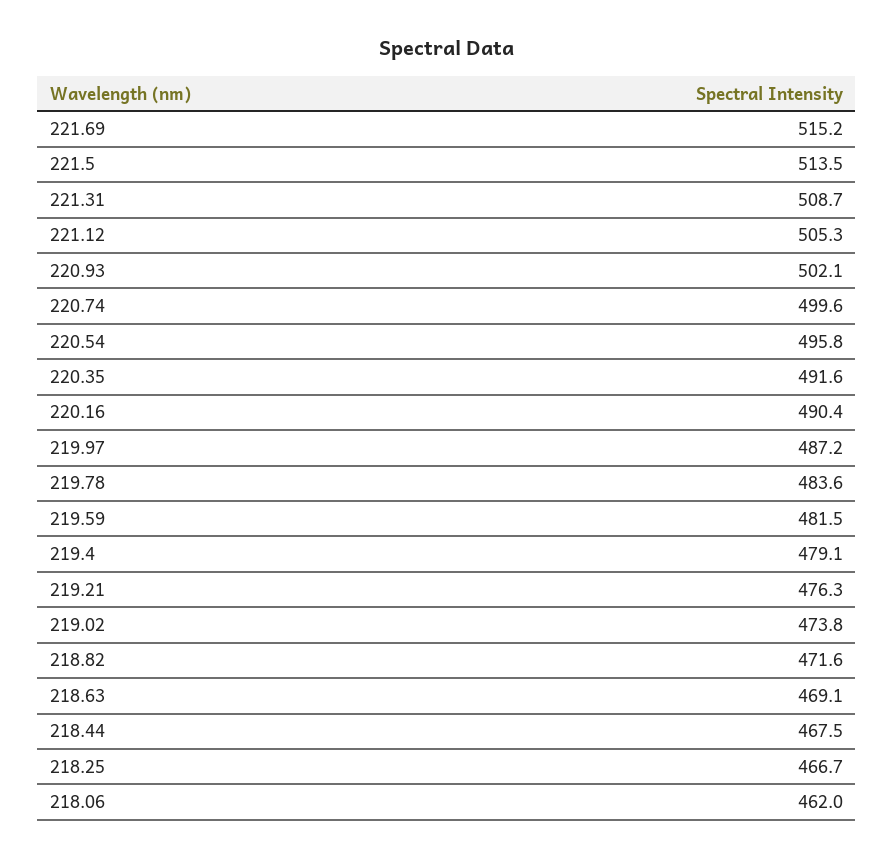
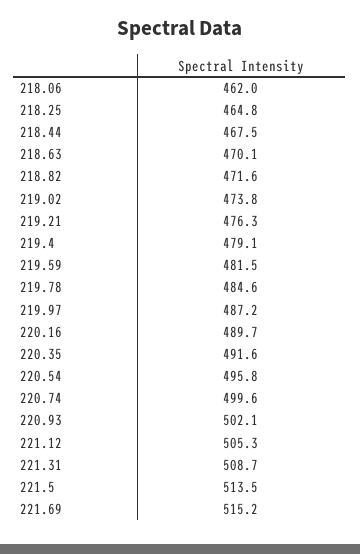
  {
    "221.69": 515.2,
    "221.5": 513.5,
    "221.31": 508.7,
    "221.12": 505.3,
    "220.93": 502.1,
    "220.74": 499.6,
    "220.54": 495.8,
    "220.35": 491.6,
-   "220.16": 490.4,
+   "220.16": 489.7,
    "219.97": 487.2,
-   "219.78": 483.6,
+   "219.78": 484.6,
    "219.59": 481.5,
    "219.4": 479.1,
    "219.21": 476.3,
    "219.02": 473.8,
    "218.82": 471.6,
-   "218.63": 469.1,
+   "218.63": 470.1,
    "218.44": 467.5,
-   "218.25": 466.7,
+   "218.25": 464.8,
    "218.06": 462
  }

